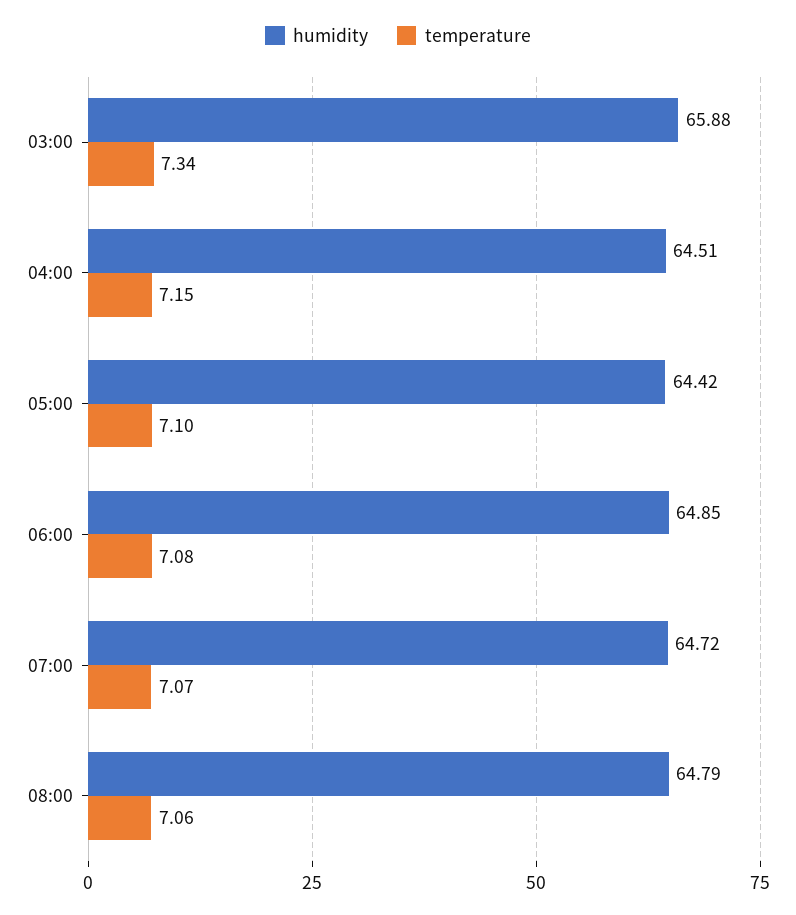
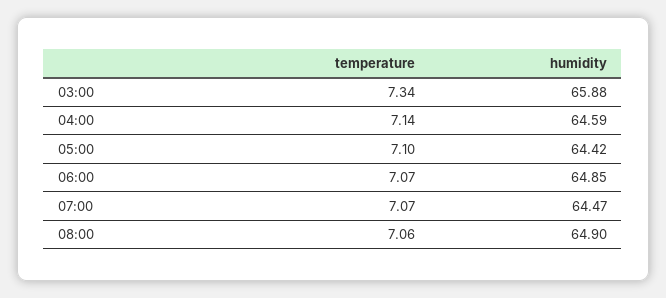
  {
    "humidity": {
      "03:00": 65.88,
-     "04:00": 64.51,
+     "04:00": 64.59,
      "05:00": 64.42,
      "06:00": 64.85,
-     "07:00": 64.72,
+     "07:00": 64.47,
-     "08:00": 64.79
+     "08:00": 64.9
    },
    "temperature": {
      "03:00": 7.34,
-     "04:00": 7.15,
+     "04:00": 7.14,
      "05:00": 7.1,
-     "06:00": 7.08,
+     "06:00": 7.07,
      "07:00": 7.07,
      "08:00": 7.06
    }
  }

